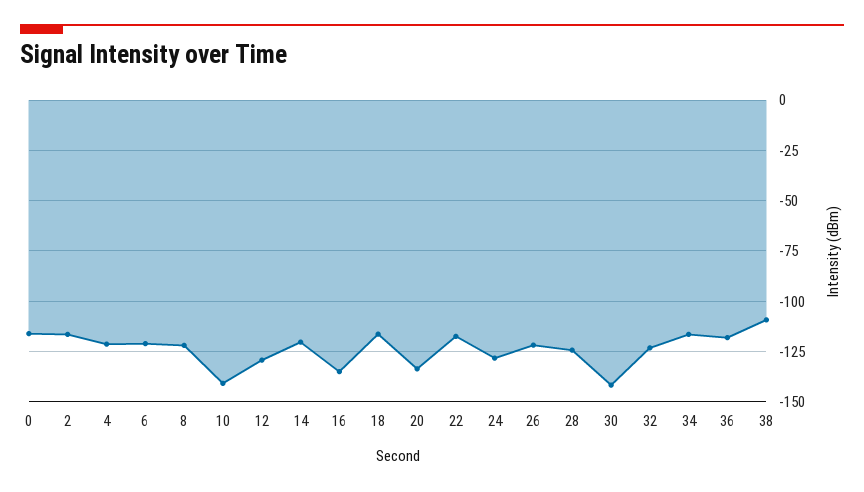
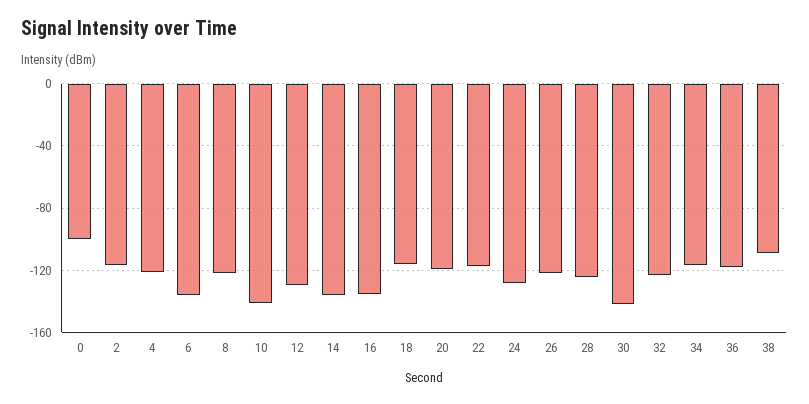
  {
-   "0": -115,
+   "0": -100,
    "2": -115,
    "4": -120,
-   "6": -120,
+   "6": -135,
    "8": -120,
    "10": -140,
    "12": -130,
-   "14": -120,
+   "14": -135,
    "16": -135,
    "18": -115,
-   "20": -135,
+   "20": -120,
    "22": -115,
    "24": -130,
    "26": -120,
    "28": -125,
    "30": -140,
    "32": -125,
    "34": -115,
    "36": -120,
    "38": -110
  }

